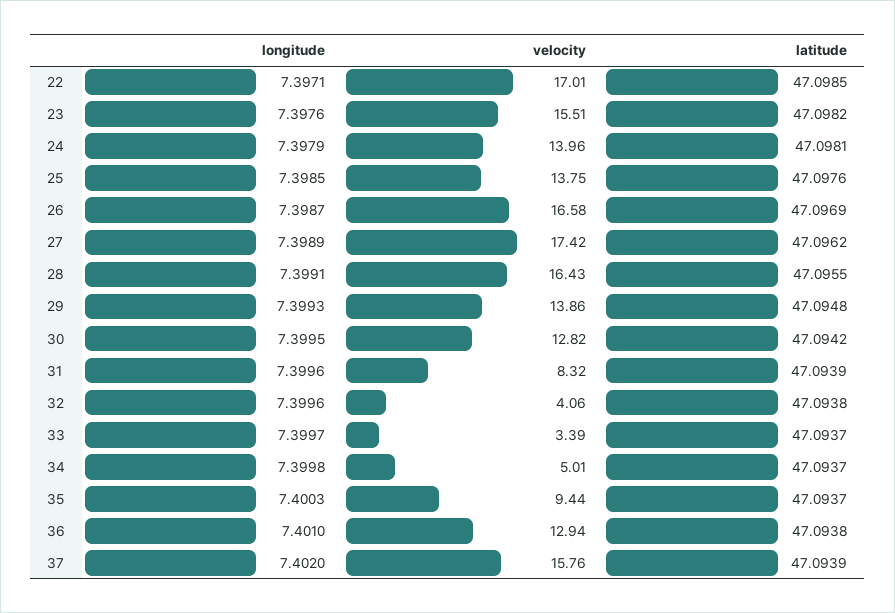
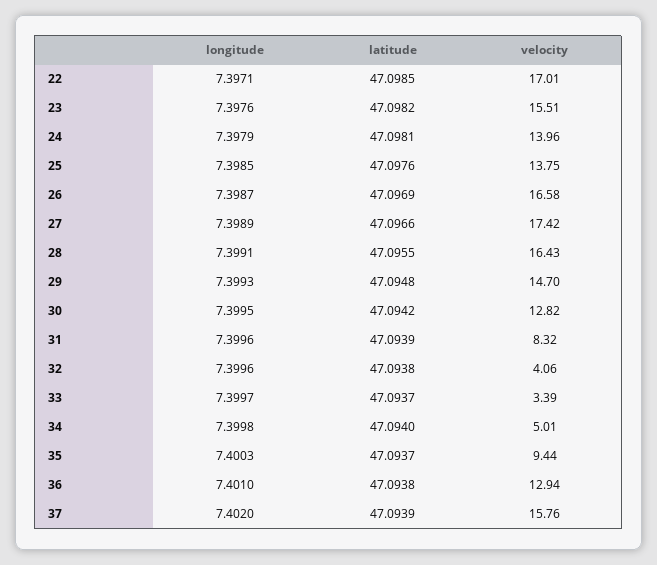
  {
    "longitude": {
      "22": 7.3971,
      "23": 7.3976,
      "24": 7.3979,
      "25": 7.3985,
      "26": 7.3987,
      "27": 7.3989,
      "28": 7.3991,
      "29": 7.3993,
      "30": 7.3995,
      "31": 7.3996,
      "32": 7.3996,
      "33": 7.3997,
      "34": 7.3998,
      "35": 7.4003,
      "36": 7.401,
      "37": 7.402
    },
    "velocity": {
      "22": 17.01,
      "23": 15.51,
      "24": 13.96,
      "25": 13.75,
      "26": 16.58,
      "27": 17.42,
      "28": 16.43,
-     "29": 13.86,
+     "29": 14.7,
      "30": 12.82,
      "31": 8.32,
      "32": 4.06,
      "33": 3.39,
      "34": 5.01,
      "35": 9.44,
      "36": 12.94,
      "37": 15.76
    },
    "latitude": {
      "22": 47.0985,
      "23": 47.0982,
      "24": 47.0981,
      "25": 47.0976,
      "26": 47.0969,
-     "27": 47.0962,
+     "27": 47.0966,
      "28": 47.0955,
      "29": 47.0948,
      "30": 47.0942,
      "31": 47.0939,
      "32": 47.0938,
      "33": 47.0937,
-     "34": 47.0937,
+     "34": 47.094,
      "35": 47.0937,
      "36": 47.0938,
      "37": 47.0939
    }
  }

